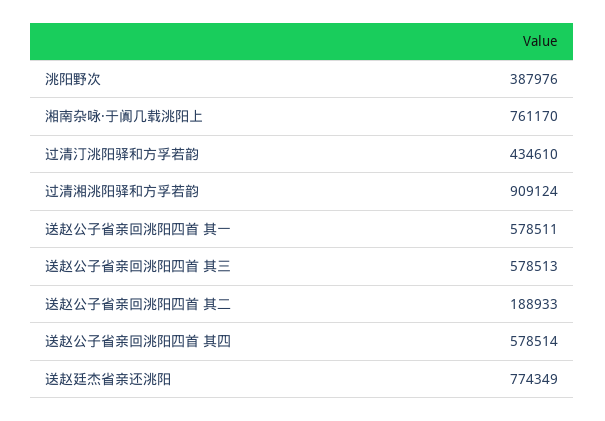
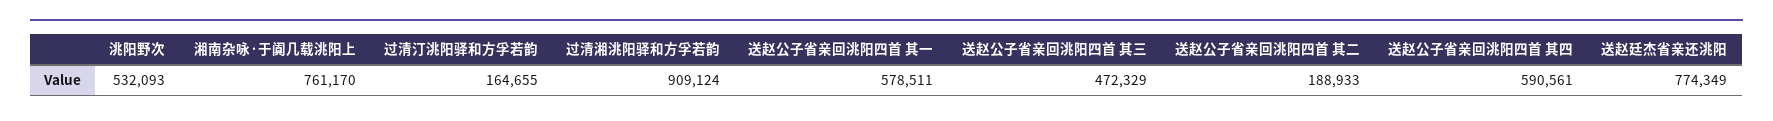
  {
-   "洮阳野次": 387976,
+   "洮阳野次": 532093,
    "湘南杂咏·于阗几载洮阳上": 761170,
-   "过清汀洮阳驿和方孚若韵": 434610,
+   "过清汀洮阳驿和方孚若韵": 164655,
    "过清湘洮阳驿和方孚若韵": 909124,
    "送赵公子省亲回洮阳四首 其一": 578511,
-   "送赵公子省亲回洮阳四首 其三": 578513,
+   "送赵公子省亲回洮阳四首 其三": 472329,
    "送赵公子省亲回洮阳四首 其二": 188933,
-   "送赵公子省亲回洮阳四首 其四": 578514,
+   "送赵公子省亲回洮阳四首 其四": 590561,
    "送赵廷杰省亲还洮阳": 774349
  }

